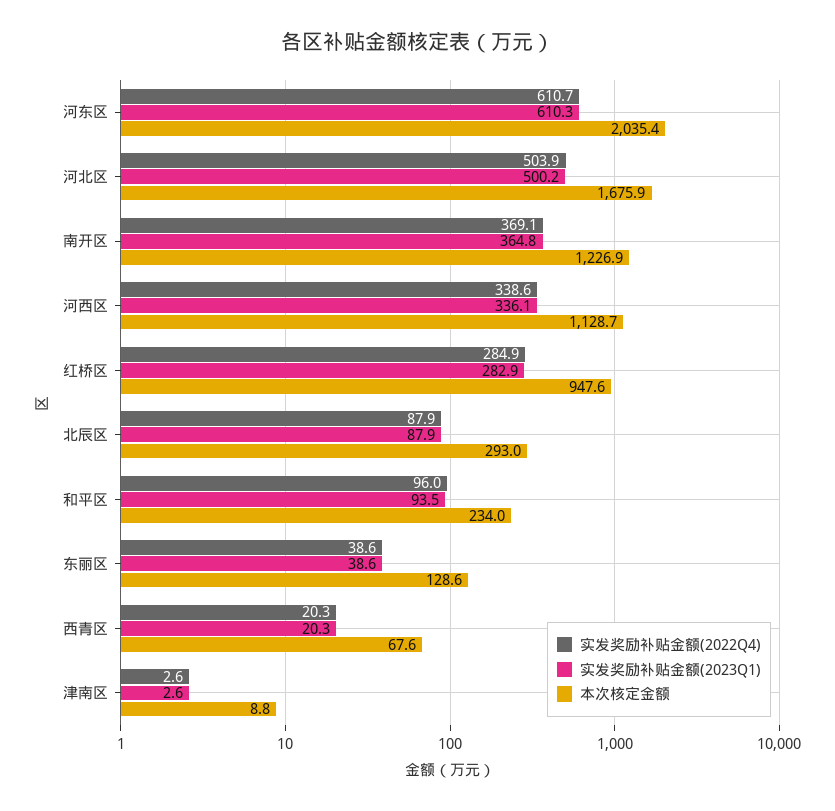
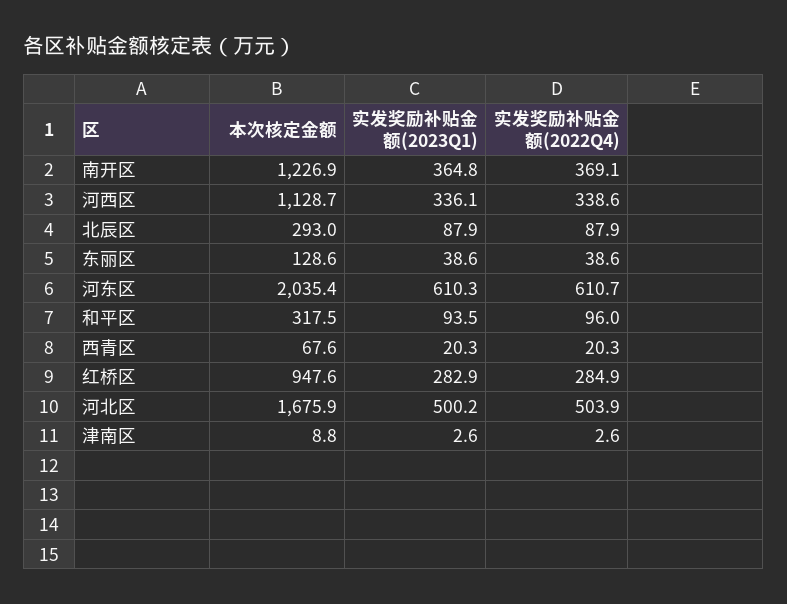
  {
    "实发奖励补贴金额(2022Q4)": {
      "河东区": 610.7,
      "河北区": 503.9,
      "南开区": 369.1,
      "河西区": 338.6,
      "红桥区": 284.9,
      "北辰区": 87.9,
      "和平区": 96,
      "东丽区": 38.6,
      "西青区": 20.3,
      "津南区": 2.6
    },
    "实发奖励补贴金额(2023Q1)": {
      "河东区": 610.3,
      "河北区": 500.2,
      "南开区": 364.8,
      "河西区": 336.1,
      "红桥区": 282.9,
      "北辰区": 87.9,
      "和平区": 93.5,
      "东丽区": 38.6,
      "西青区": 20.3,
      "津南区": 2.6
    },
    "本次核定金额": {
      "河东区": 2035.4,
      "河北区": 1675.9,
      "南开区": 1226.9,
      "河西区": 1128.7,
      "红桥区": 947.6,
      "北辰区": 293,
-     "和平区": 234,
+     "和平区": 317.5,
      "东丽区": 128.6,
      "西青区": 67.6,
      "津南区": 8.8
    }
  }

